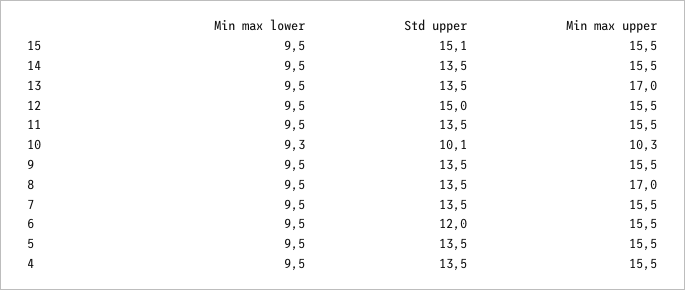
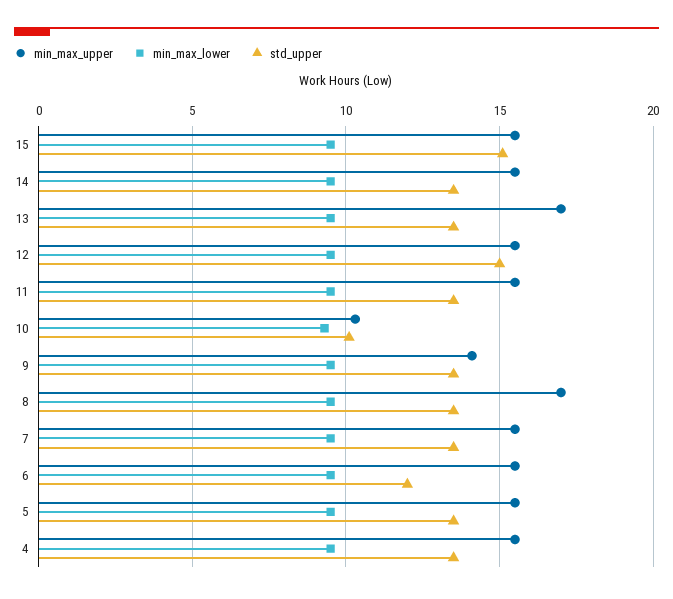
  {
    "Min max lower": {
      "15": 9.5,
      "14": 9.5,
      "13": 9.5,
      "12": 9.5,
      "11": 9.5,
      "10": 9.3,
      "9": 9.5,
      "8": 9.5,
      "7": 9.5,
      "6": 9.5,
      "5": 9.5,
      "4": 9.5
    },
    "Std upper": {
      "15": 15.1,
      "14": 13.5,
      "13": 13.5,
      "12": 15,
      "11": 13.5,
      "10": 10.1,
      "9": 13.5,
      "8": 13.5,
      "7": 13.5,
      "6": 12,
      "5": 13.5,
      "4": 13.5
    },
    "Min max upper": {
      "15": 15.5,
      "14": 15.5,
      "13": 17,
      "12": 15.5,
      "11": 15.5,
      "10": 10.3,
-     "9": 15.5,
+     "9": 14,
      "8": 17,
      "7": 15.5,
      "6": 15.5,
      "5": 15.5,
      "4": 15.5
    }
  }

